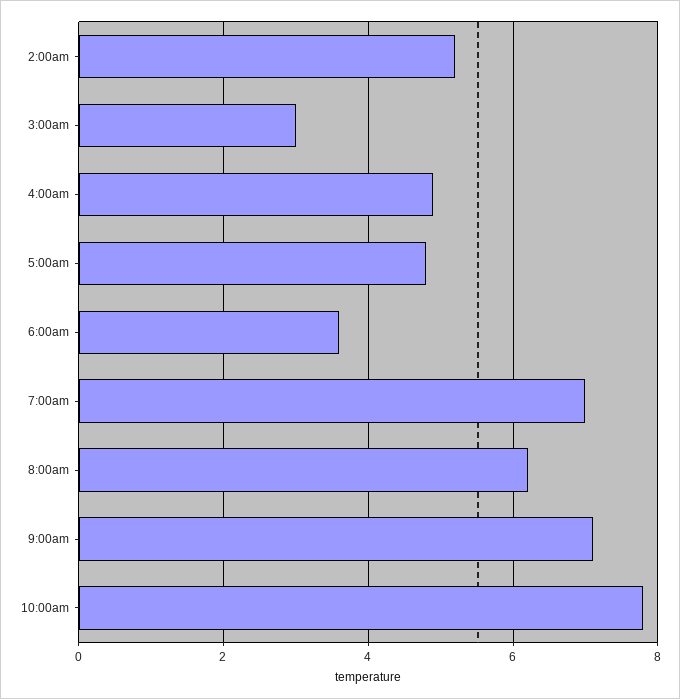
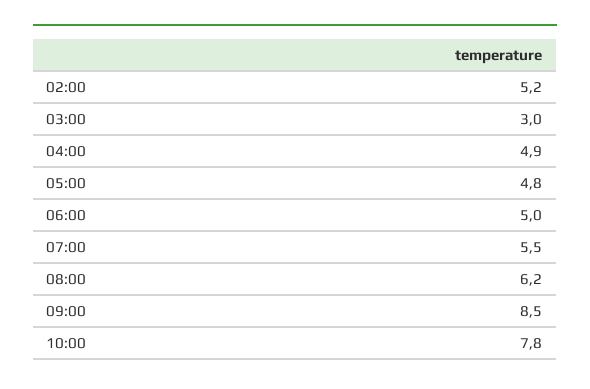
  {
    "2:00am": 5.2,
    "3:00am": 3,
    "4:00am": 4.9,
    "5:00am": 4.8,
-   "6:00am": 3.5,
+   "6:00am": 5,
-   "7:00am": 7,
+   "7:00am": 5.5,
    "8:00am": 6.2,
-   "9:00am": 7,
+   "9:00am": 8.5,
    "10:00am": 7.8
  }

